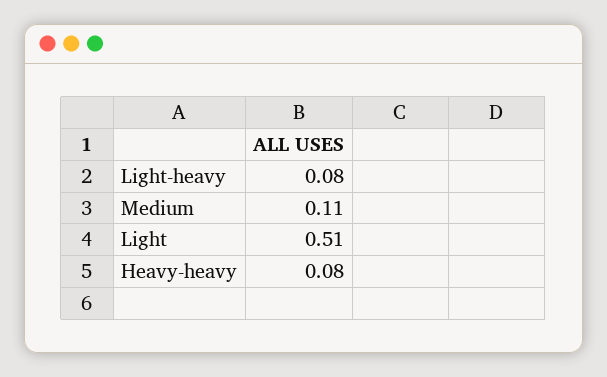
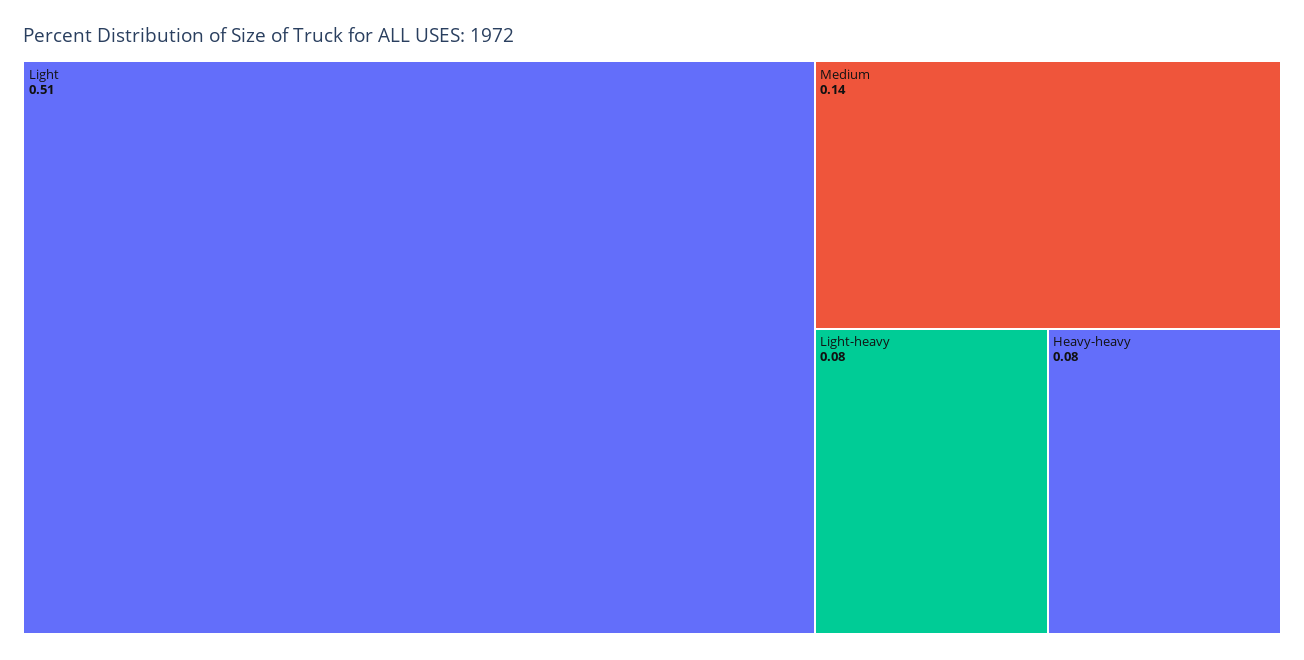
  {
    "Light-heavy": 0.08,
-   "Medium": 0.11,
+   "Medium": 0.14,
    "Light": 0.51,
    "Heavy-heavy": 0.08
  }

